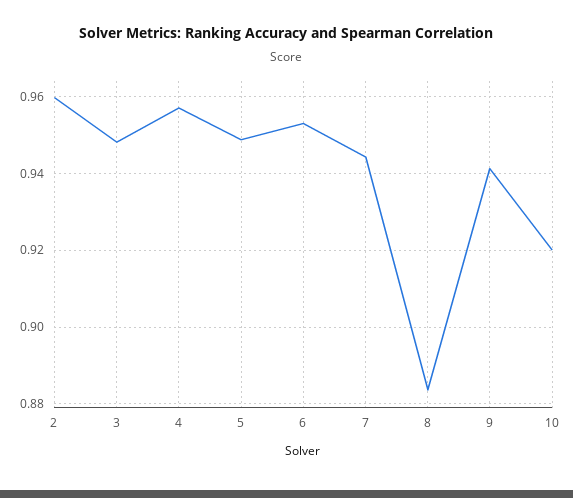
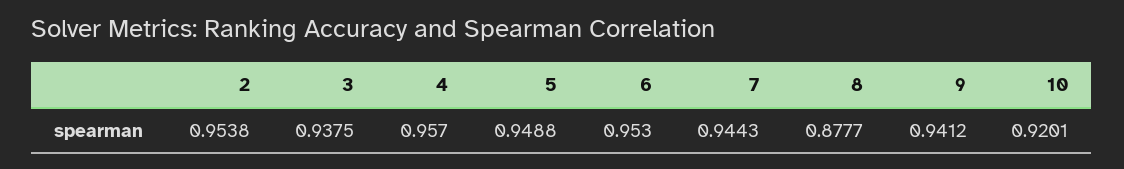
  {
-   "2": 0.96,
+   "2": 0.9538,
-   "3": 0.948,
+   "3": 0.9375,
    "4": 0.957,
    "5": 0.9488,
    "6": 0.953,
    "7": 0.9443,
-   "8": 0.884,
+   "8": 0.8777,
    "9": 0.9412,
    "10": 0.9201
  }

